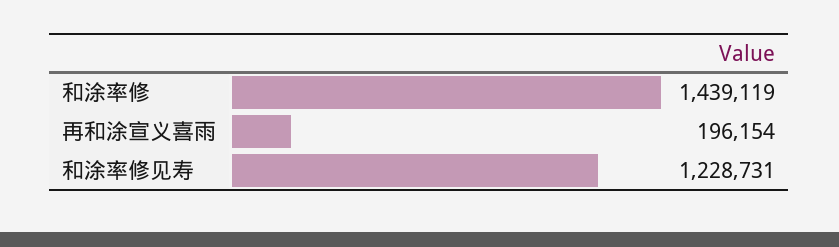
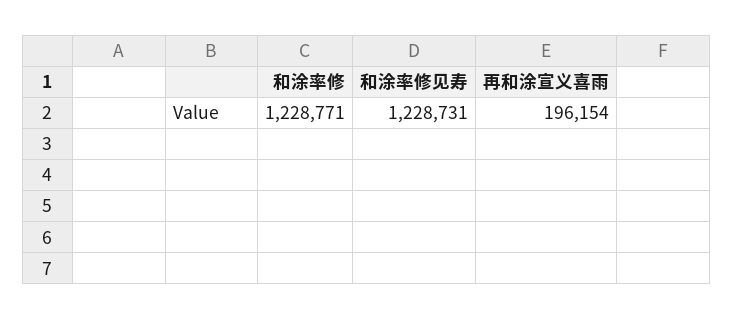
  {
-   "和涂率修": 1439119,
+   "和涂率修": 1228771,
    "再和涂宣义喜雨": 196154,
    "和涂率修见寿": 1228731
  }

